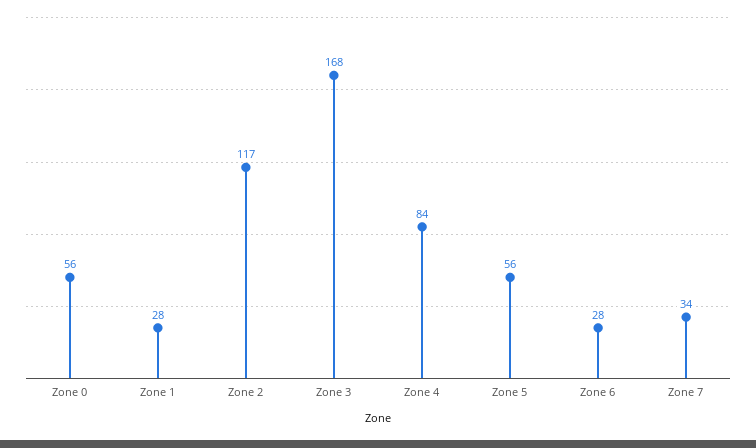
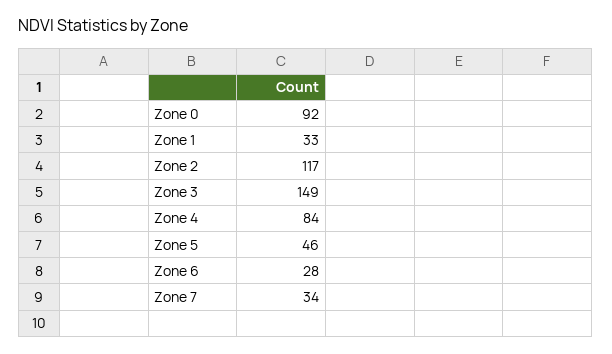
  {
-   "Zone 0": 56,
+   "Zone 0": 92,
-   "Zone 1": 28,
+   "Zone 1": 33,
    "Zone 2": 117,
-   "Zone 3": 168,
+   "Zone 3": 149,
    "Zone 4": 84,
-   "Zone 5": 56,
+   "Zone 5": 46,
    "Zone 6": 28,
    "Zone 7": 34
  }

